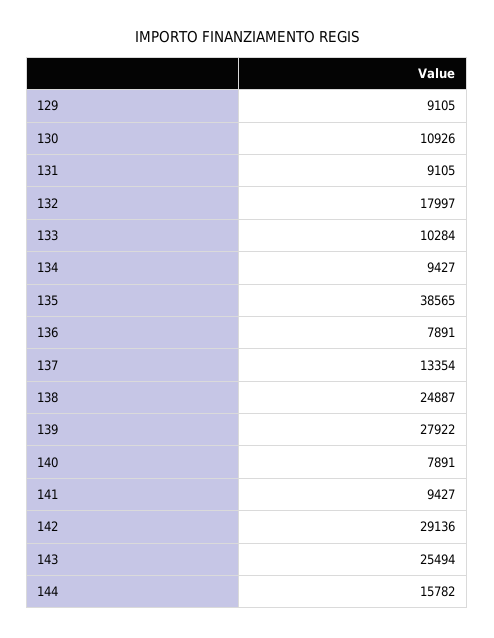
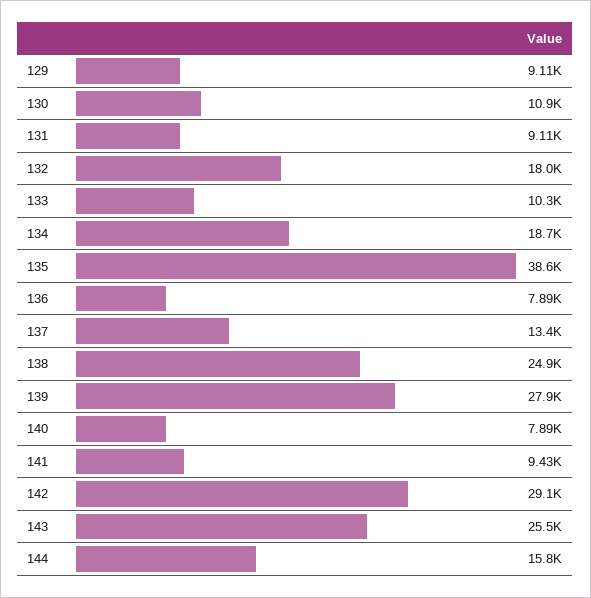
  {
    "129": 9105,
    "130": 10926,
    "131": 9105,
    "132": 17997,
    "133": 10284,
-   "134": 9427,
+   "134": 18700,
    "135": 38565,
    "136": 7891,
    "137": 13354,
    "138": 24887,
    "139": 27922,
    "140": 7891,
    "141": 9427,
    "142": 29136,
    "143": 25494,
    "144": 15782
  }

